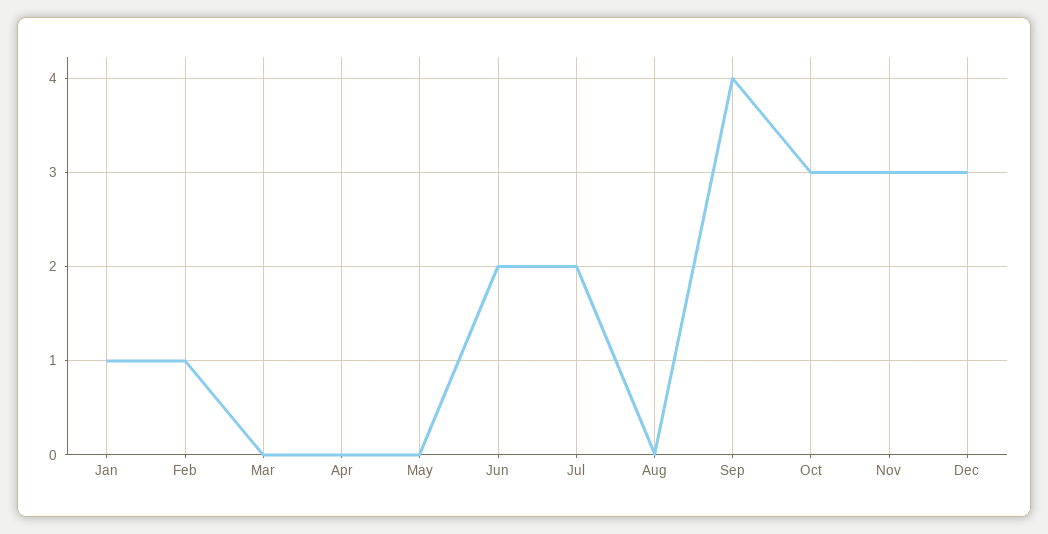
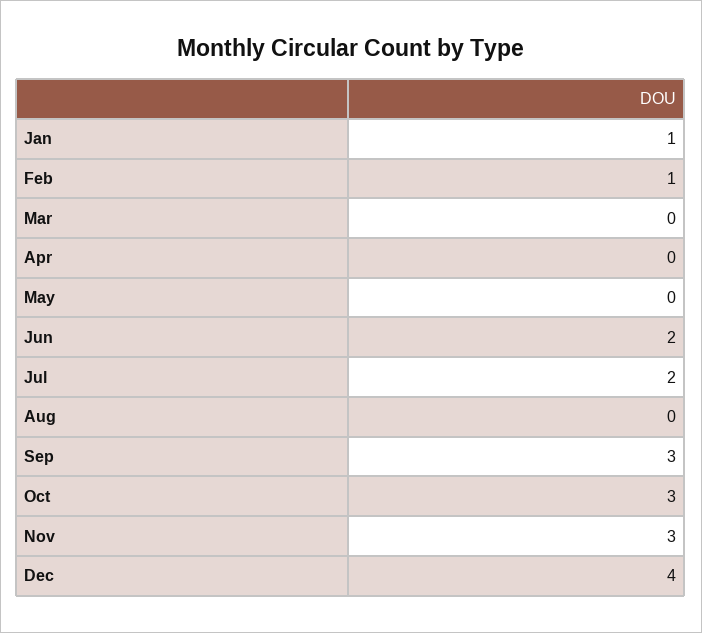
  {
    "Jan": 1,
    "Feb": 1,
    "Mar": 0,
    "Apr": 0,
    "May": 0,
    "Jun": 2,
    "Jul": 2,
    "Aug": 0,
-   "Sep": 4,
+   "Sep": 3,
    "Oct": 3,
    "Nov": 3,
-   "Dec": 3
+   "Dec": 4
  }

